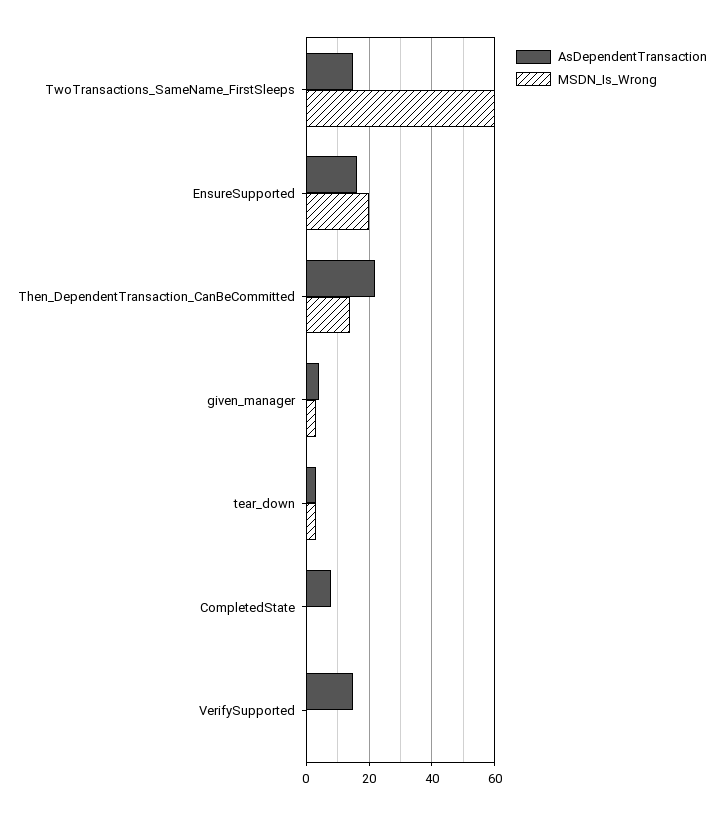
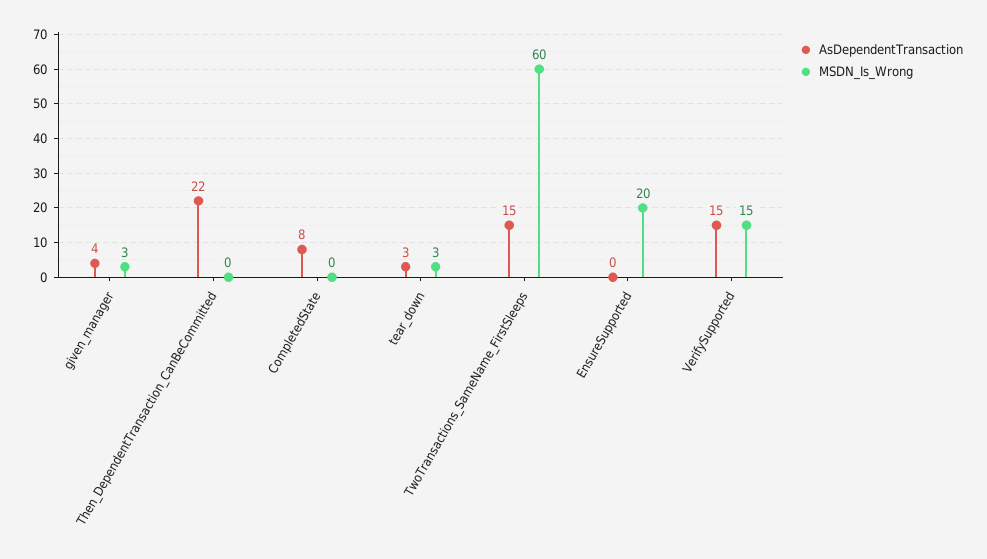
  {
    "AsDependentTransaction": {
      "TwoTransactions_SameName_FirstSleeps": 15,
-     "EnsureSupported": 15,
+     "EnsureSupported": 0,
      "Then_DependentTransaction_CanBeCommitted": 22,
      "given_manager": 4,
      "tear_down": 3,
      "CompletedState": 8,
      "VerifySupported": 15
    },
    "MSDN_Is_Wrong": {
      "TwoTransactions_SameName_FirstSleeps": 60,
      "EnsureSupported": 20,
-     "Then_DependentTransaction_CanBeCommitted": 15,
+     "Then_DependentTransaction_CanBeCommitted": 0,
      "given_manager": 3,
      "tear_down": 3,
      "CompletedState": 0,
-     "VerifySupported": 0
+     "VerifySupported": 15
    }
  }

